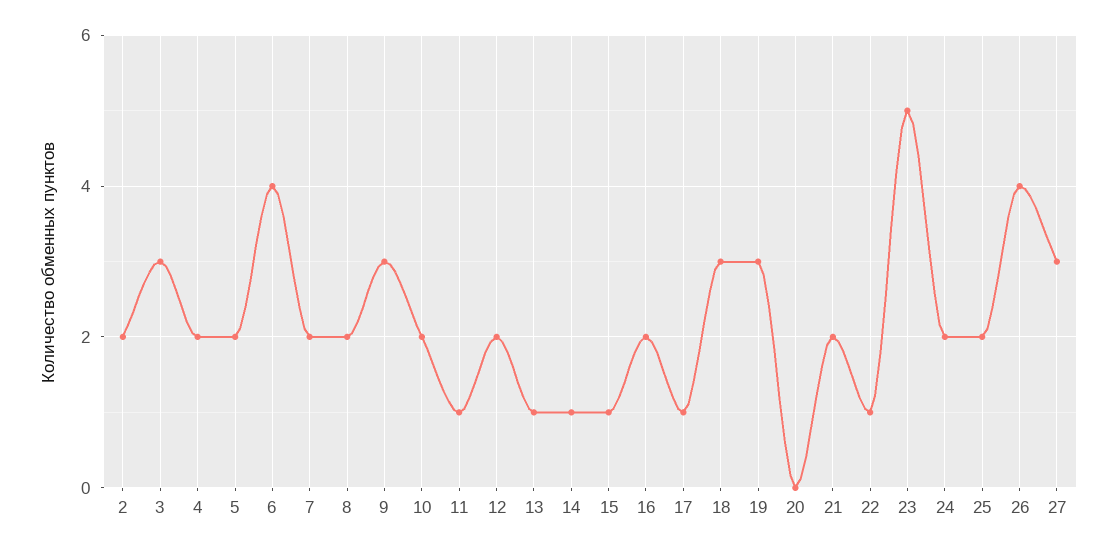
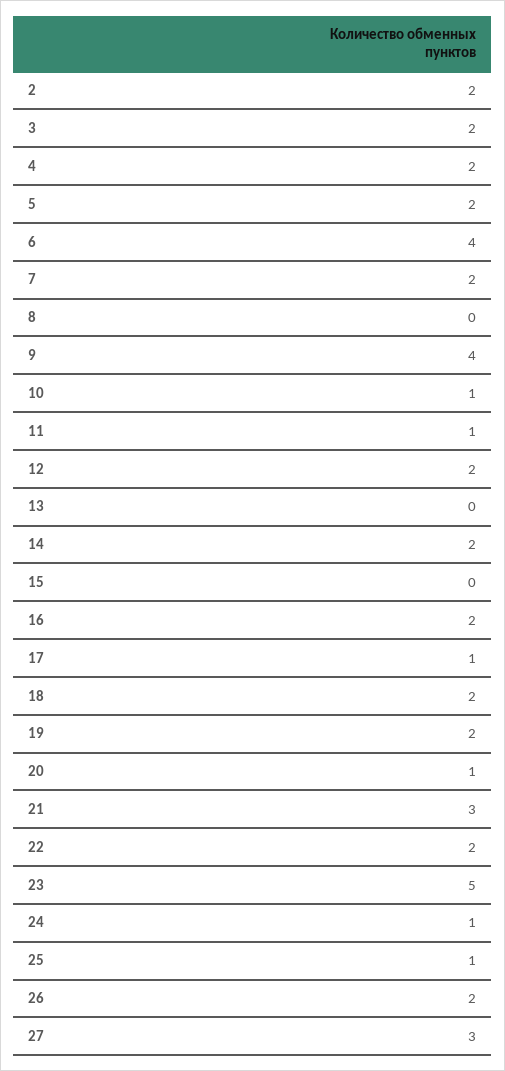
  {
    "2": 2,
-   "3": 3,
+   "3": 2,
    "4": 2,
    "5": 2,
    "6": 4,
    "7": 2,
-   "8": 2,
+   "8": 0,
-   "9": 3,
+   "9": 4,
-   "10": 2,
+   "10": 1,
    "11": 1,
    "12": 2,
-   "13": 1,
+   "13": 0,
-   "14": 1,
+   "14": 2,
-   "15": 1,
+   "15": 0,
    "16": 2,
    "17": 1,
-   "18": 3,
+   "18": 2,
-   "19": 3,
+   "19": 2,
-   "20": 0,
+   "20": 1,
-   "21": 2,
+   "21": 3,
-   "22": 1,
+   "22": 2,
    "23": 5,
-   "24": 2,
+   "24": 1,
-   "25": 2,
+   "25": 1,
-   "26": 4,
+   "26": 2,
    "27": 3
  }

